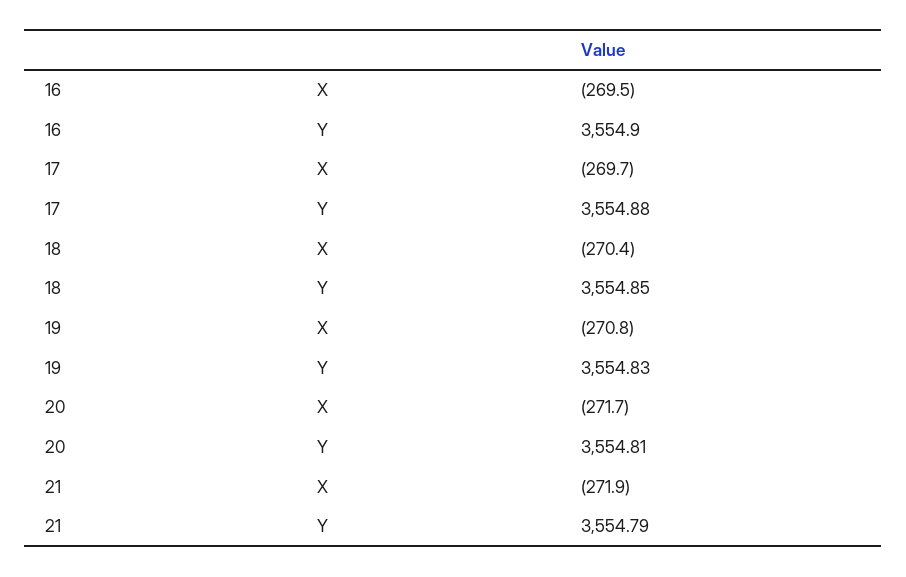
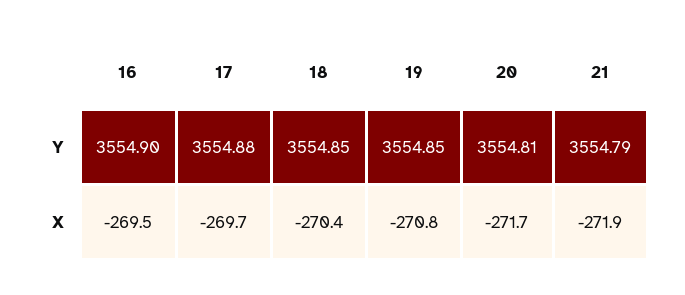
  {
    "16": {
      "X": -269.5,
      "Y": 3554.9
    },
    "17": {
      "X": -269.7,
      "Y": 3554.88
    },
    "18": {
      "X": -270.4,
      "Y": 3554.85
    },
    "19": {
      "X": -270.8,
-     "Y": 3554.83
+     "Y": 3554.85
    },
    "20": {
      "X": -271.7,
      "Y": 3554.81
    },
    "21": {
      "X": -271.9,
      "Y": 3554.79
    }
  }

